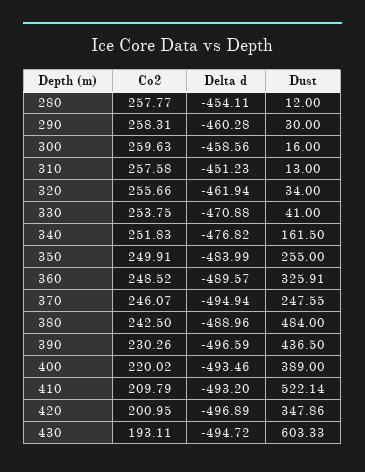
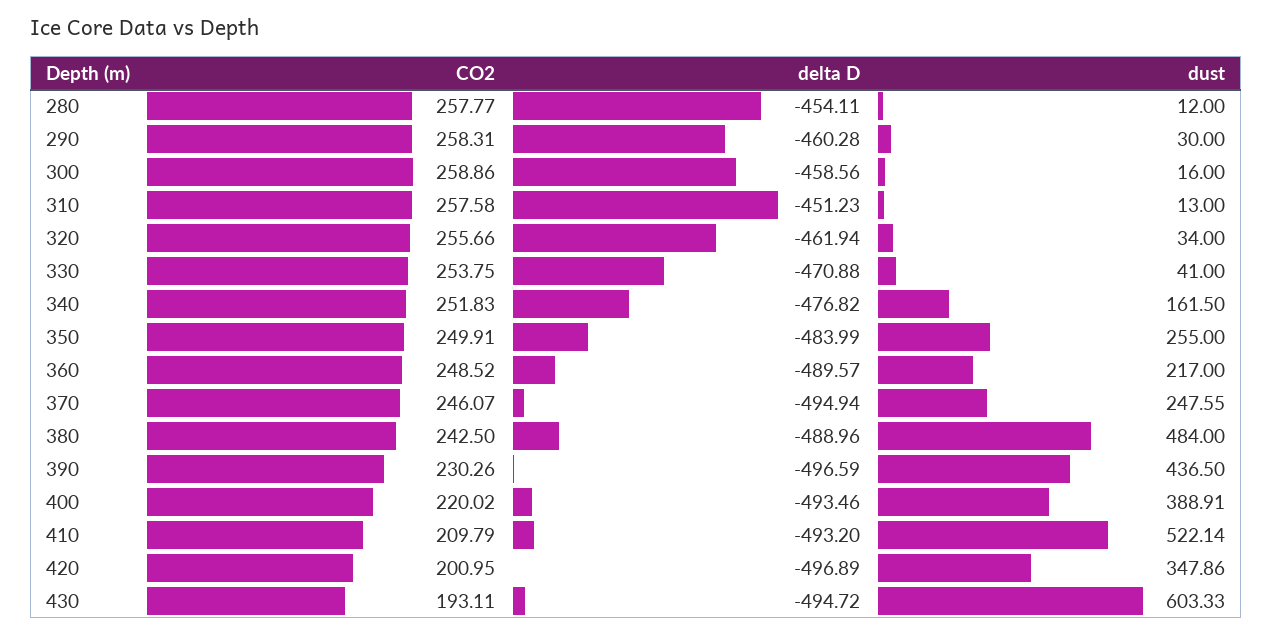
  {
    "Co2": {
      "280": 257.77,
      "290": 258.31,
-     "300": 259.63,
+     "300": 258.86,
      "310": 257.58,
      "320": 255.66,
      "330": 253.75,
      "340": 251.83,
      "350": 249.91,
      "360": 248.52,
      "370": 246.07,
      "380": 242.5,
      "390": 230.26,
      "400": 220.02,
      "410": 209.79,
      "420": 200.95,
      "430": 193.11
    },
    "Delta d": {
      "280": -454.11,
      "290": -460.28,
      "300": -458.56,
      "310": -451.23,
      "320": -461.94,
      "330": -470.88,
      "340": -476.82,
      "350": -483.99,
      "360": -489.57,
      "370": -494.94,
      "380": -488.96,
      "390": -496.59,
      "400": -493.46,
      "410": -493.2,
      "420": -496.89,
      "430": -494.72
    },
    "Dust": {
      "280": 12,
      "290": 30,
      "300": 16,
      "310": 13,
      "320": 34,
      "330": 41,
      "340": 161.5,
      "350": 255,
-     "360": 325.91,
+     "360": 217,
      "370": 247.55,
      "380": 484,
      "390": 436.5,
-     "400": 389,
+     "400": 388.91,
      "410": 522.14,
      "420": 347.86,
      "430": 603.33
    }
  }

